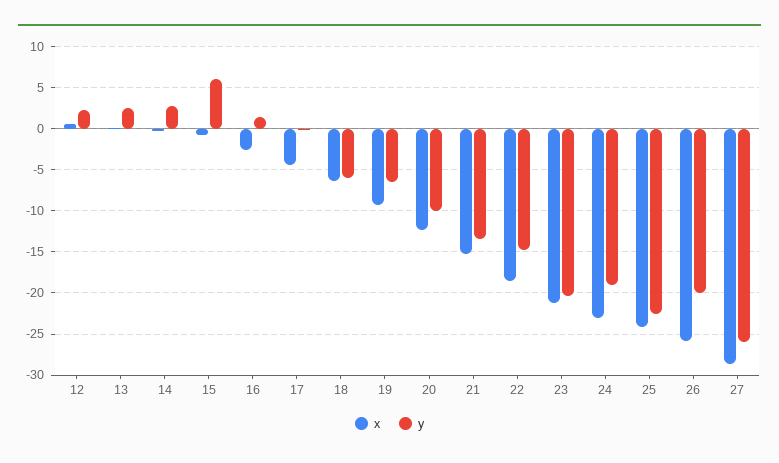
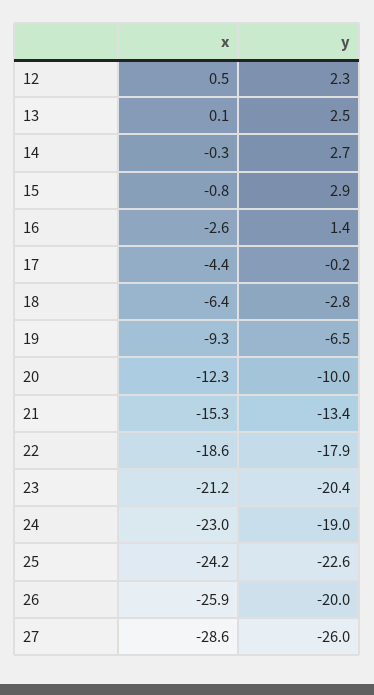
  {
    "x": {
      "12": 0.5,
      "13": 0.1,
      "14": -0.3,
      "15": -0.8,
      "16": -2.6,
      "17": -4.4,
      "18": -6.4,
      "19": -9.3,
      "20": -12.3,
      "21": -15.3,
      "22": -18.6,
      "23": -21.2,
      "24": -23,
      "25": -24.2,
      "26": -25.9,
      "27": -28.6
    },
    "y": {
      "12": 2.3,
      "13": 2.5,
      "14": 2.7,
-     "15": 6,
+     "15": 2.9,
      "16": 1.4,
      "17": -0.2,
-     "18": -6,
+     "18": -2.8,
      "19": -6.5,
      "20": -10,
      "21": -13.4,
-     "22": -15,
+     "22": -17.9,
      "23": -20.4,
      "24": -19,
      "25": -22.6,
      "26": -20,
      "27": -26
    }
  }

